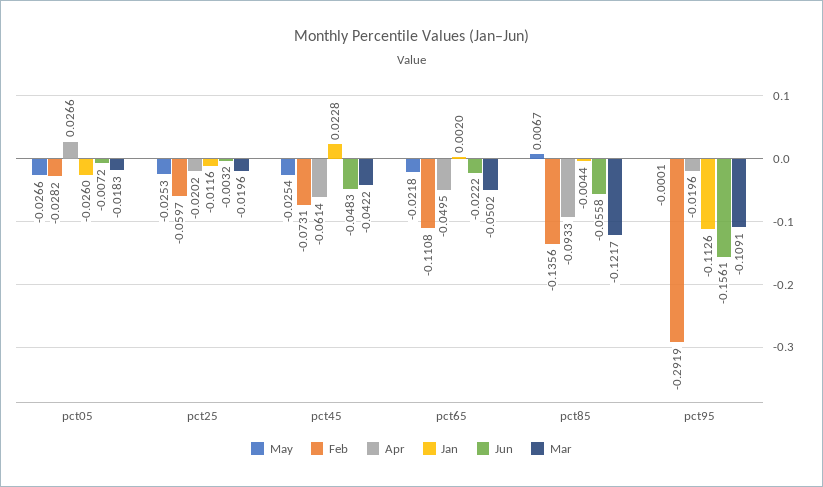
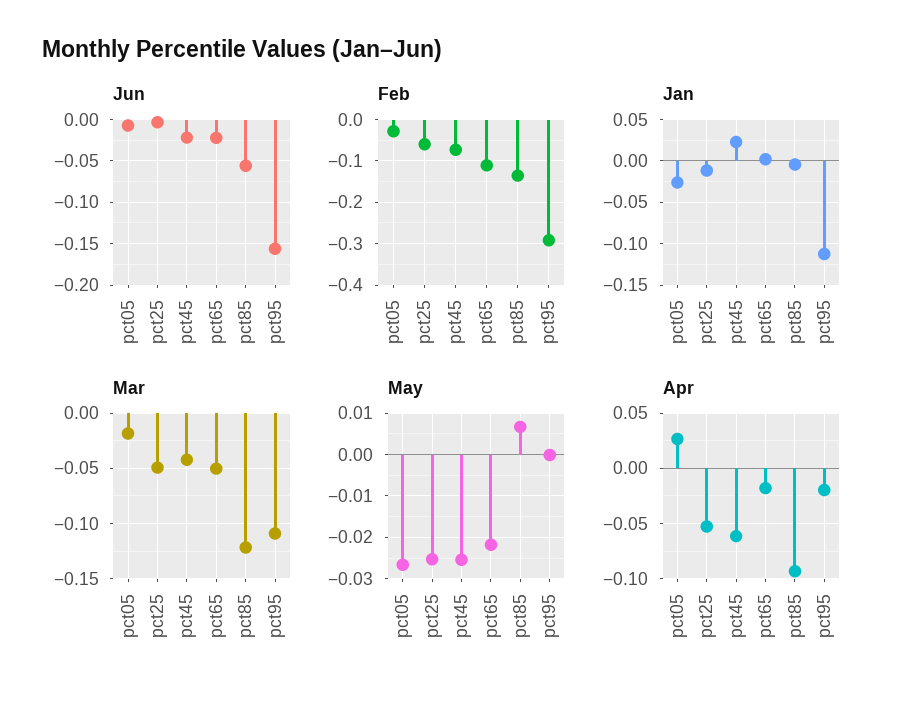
  {
    "May": {
      "pct05": -0.0266,
      "pct25": -0.0253,
      "pct45": -0.0254,
      "pct65": -0.0218,
      "pct85": 0.0067,
      "pct95": -0.0001
    },
    "Feb": {
      "pct05": -0.0282,
      "pct25": -0.0597,
      "pct45": -0.0731,
      "pct65": -0.1108,
      "pct85": -0.1356,
      "pct95": -0.2919
    },
    "Apr": {
      "pct05": 0.0266,
-     "pct25": -0.0202,
+     "pct25": -0.05,
      "pct45": -0.0614,
-     "pct65": -0.0495,
+     "pct65": -0.02,
      "pct85": -0.0933,
      "pct95": -0.0196
    },
    "Jan": {
      "pct05": -0.026,
      "pct25": -0.0116,
      "pct45": 0.0228,
      "pct65": 0.002,
      "pct85": -0.0044,
      "pct95": -0.1126
    },
    "Jun": {
      "pct05": -0.0072,
      "pct25": -0.0032,
-     "pct45": -0.0483,
+     "pct45": -0.02,
      "pct65": -0.0222,
      "pct85": -0.0558,
      "pct95": -0.1561
    },
    "Mar": {
      "pct05": -0.0183,
-     "pct25": -0.0196,
+     "pct25": -0.05,
      "pct45": -0.0422,
      "pct65": -0.0502,
      "pct85": -0.1217,
      "pct95": -0.1091
    }
  }

